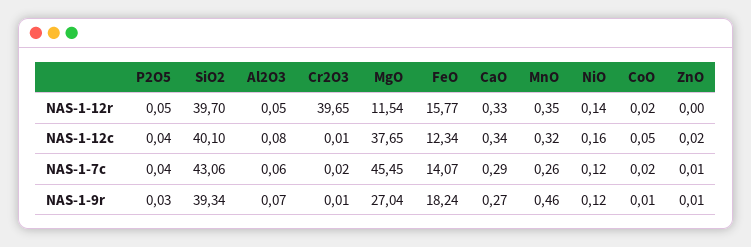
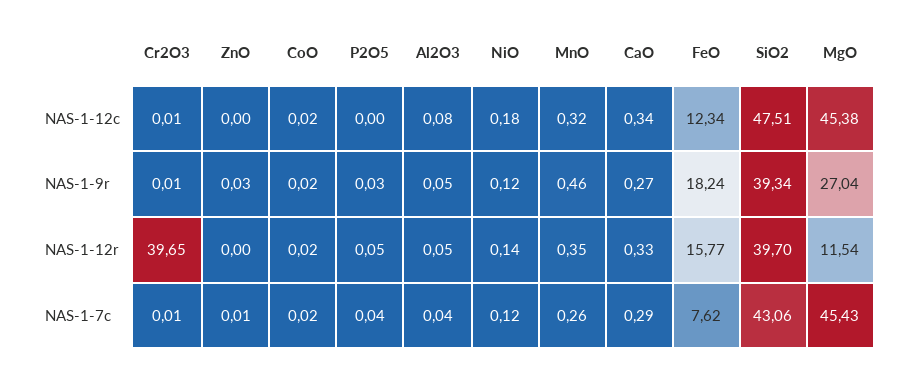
  {
    "P2O5": {
      "NAS-1-12r": 0.05,
-     "NAS-1-12c": 0.04,
+     "NAS-1-12c": 0,
      "NAS-1-7c": 0.04,
      "NAS-1-9r": 0.03
    },
    "SiO2": {
      "NAS-1-12r": 39.7,
-     "NAS-1-12c": 40.1,
+     "NAS-1-12c": 47.51,
      "NAS-1-7c": 43.06,
      "NAS-1-9r": 39.34
    },
    "Al2O3": {
      "NAS-1-12r": 0.05,
      "NAS-1-12c": 0.08,
-     "NAS-1-7c": 0.06,
+     "NAS-1-7c": 0.04,
-     "NAS-1-9r": 0.07
+     "NAS-1-9r": 0.05
    },
    "Cr2O3": {
      "NAS-1-12r": 39.65,
      "NAS-1-12c": 0.01,
-     "NAS-1-7c": 0.02,
+     "NAS-1-7c": 0.01,
      "NAS-1-9r": 0.01
    },
    "MgO": {
      "NAS-1-12r": 11.54,
-     "NAS-1-12c": 37.65,
+     "NAS-1-12c": 45.38,
-     "NAS-1-7c": 45.45,
+     "NAS-1-7c": 45.43,
      "NAS-1-9r": 27.04
    },
    "FeO": {
      "NAS-1-12r": 15.77,
      "NAS-1-12c": 12.34,
-     "NAS-1-7c": 14.07,
+     "NAS-1-7c": 7.62,
      "NAS-1-9r": 18.24
    },
    "CaO": {
      "NAS-1-12r": 0.33,
      "NAS-1-12c": 0.34,
      "NAS-1-7c": 0.29,
      "NAS-1-9r": 0.27
    },
    "MnO": {
      "NAS-1-12r": 0.35,
      "NAS-1-12c": 0.32,
      "NAS-1-7c": 0.26,
      "NAS-1-9r": 0.46
    },
    "NiO": {
      "NAS-1-12r": 0.14,
-     "NAS-1-12c": 0.16,
+     "NAS-1-12c": 0.18,
      "NAS-1-7c": 0.12,
      "NAS-1-9r": 0.12
    },
    "CoO": {
      "NAS-1-12r": 0.02,
-     "NAS-1-12c": 0.05,
+     "NAS-1-12c": 0.02,
      "NAS-1-7c": 0.02,
-     "NAS-1-9r": 0.01
+     "NAS-1-9r": 0.02
    },
    "ZnO": {
      "NAS-1-12r": 0,
-     "NAS-1-12c": 0.02,
+     "NAS-1-12c": 0,
      "NAS-1-7c": 0.01,
-     "NAS-1-9r": 0.01
+     "NAS-1-9r": 0.03
    }
  }

